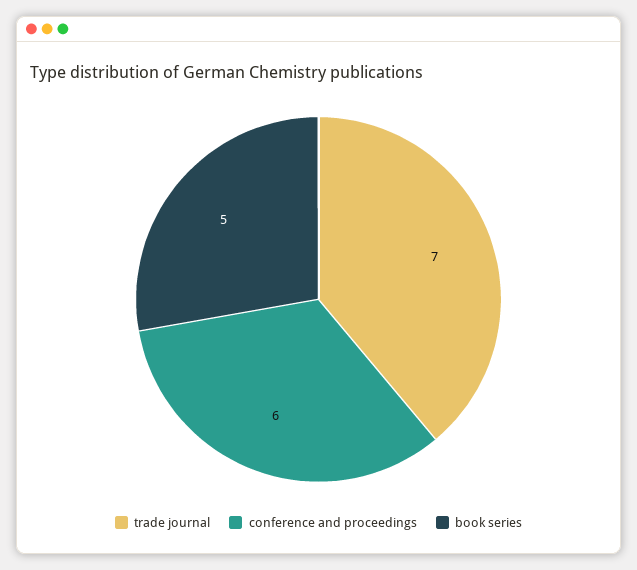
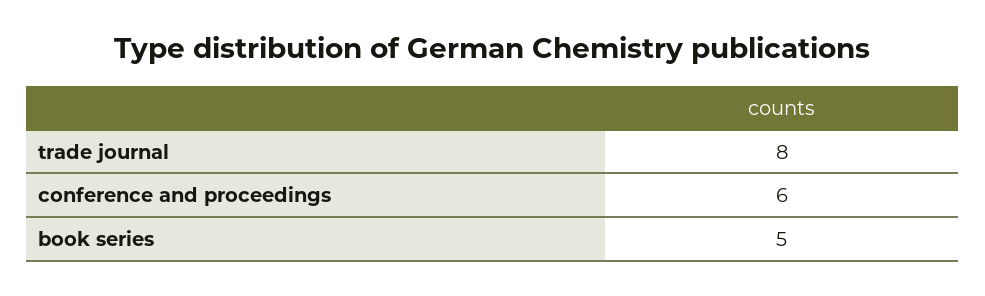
  {
-   "trade journal": 7,
+   "trade journal": 8,
    "conference and proceedings": 6,
    "book series": 5
  }

